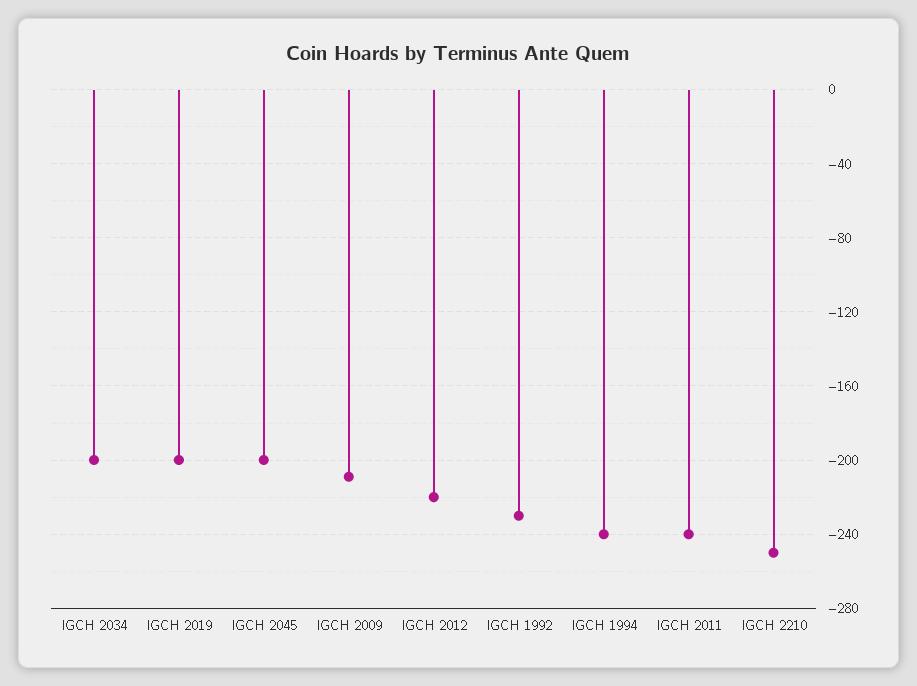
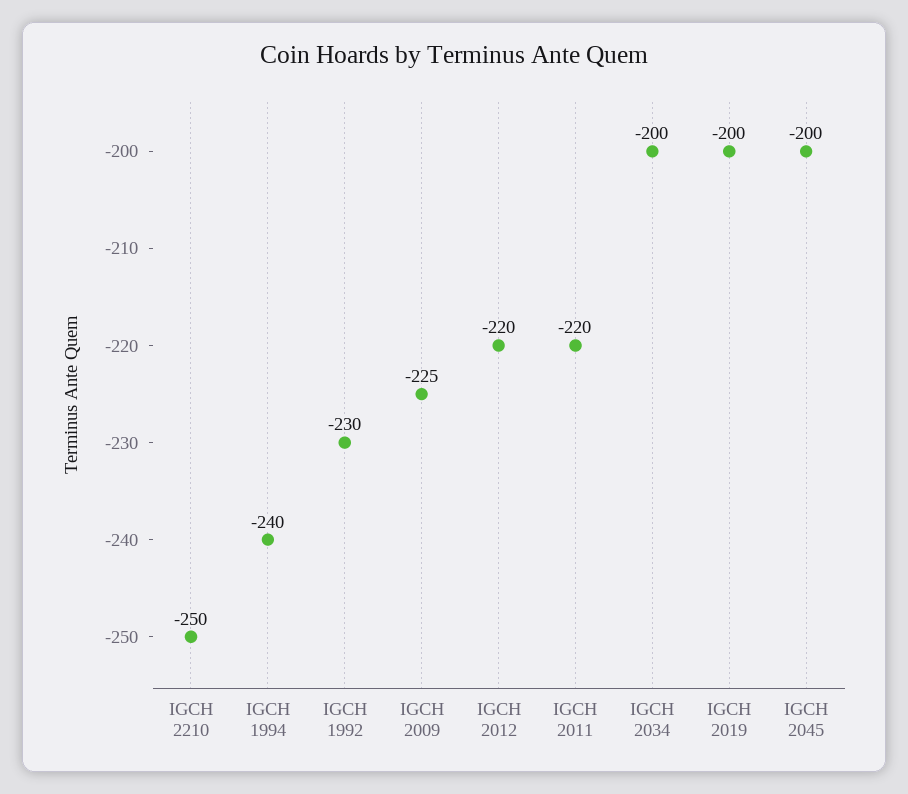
  {
    "IGCH 2034": -200,
    "IGCH 2019": -200,
    "IGCH 2045": -200,
-   "IGCH 2009": -210,
+   "IGCH 2009": -225,
    "IGCH 2012": -220,
    "IGCH 1992": -230,
    "IGCH 1994": -240,
-   "IGCH 2011": -240,
+   "IGCH 2011": -220,
    "IGCH 2210": -250
  }

